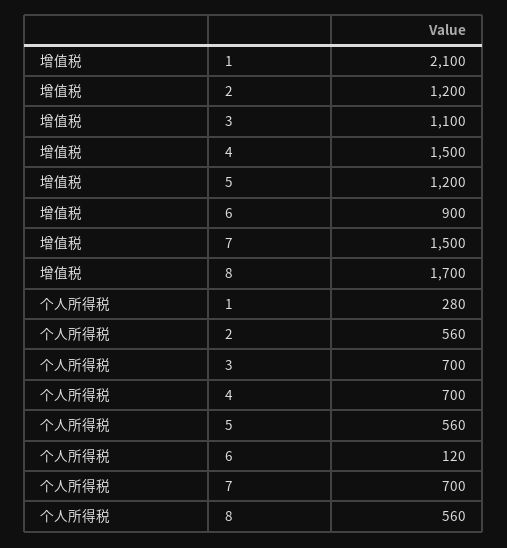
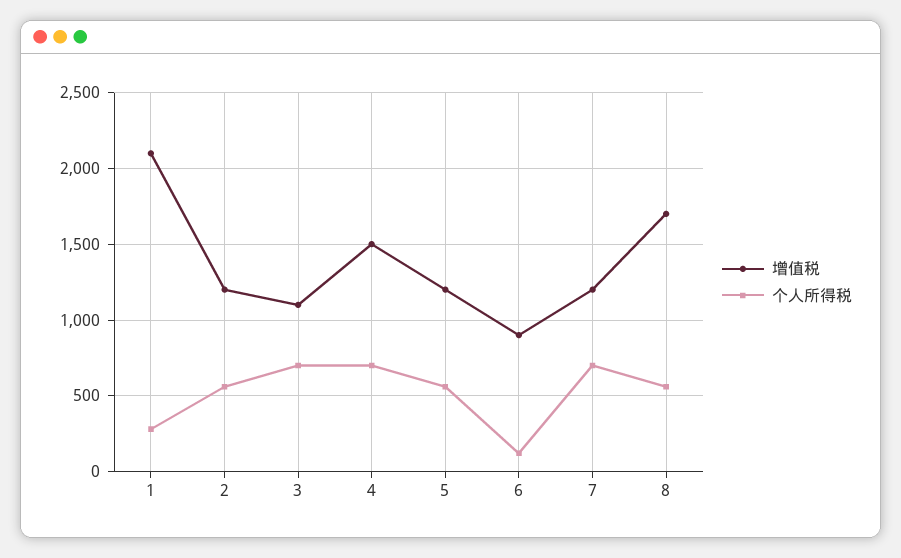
  {
    "增值税": {
      "1": 2100,
      "2": 1200,
      "3": 1100,
      "4": 1500,
      "5": 1200,
      "6": 900,
-     "7": 1500,
+     "7": 1200,
      "8": 1700
    },
    "个人所得税": {
      "1": 280,
      "2": 560,
      "3": 700,
      "4": 700,
      "5": 560,
      "6": 120,
      "7": 700,
      "8": 560
    }
  }

